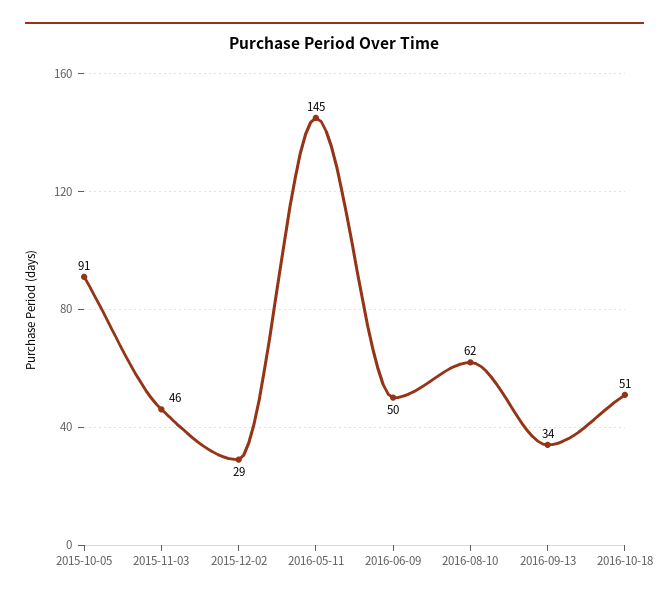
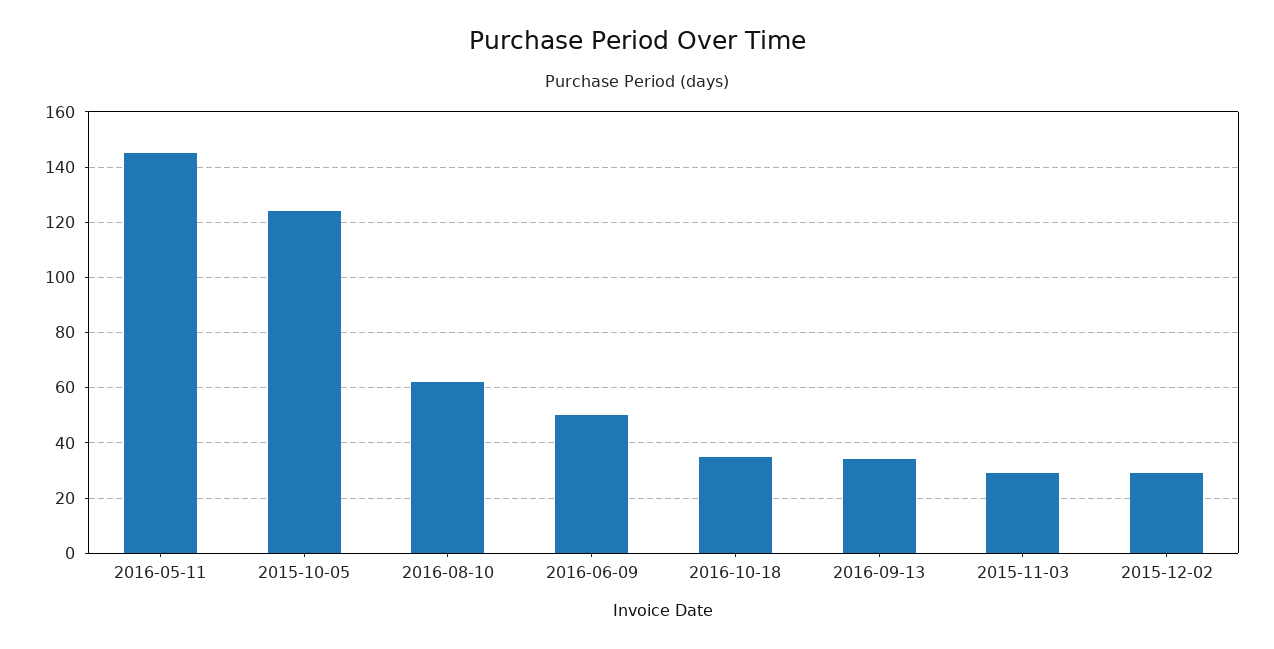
  {
-   "2015-10-05": 91,
+   "2015-10-05": 125,
-   "2015-11-03": 46,
+   "2015-11-03": 30,
    "2015-12-02": 29,
    "2016-05-11": 145,
    "2016-06-09": 50,
    "2016-08-10": 62,
    "2016-09-13": 34,
-   "2016-10-18": 51
+   "2016-10-18": 35
  }

